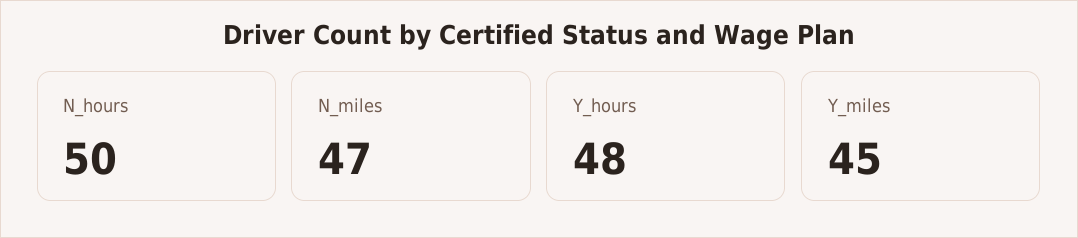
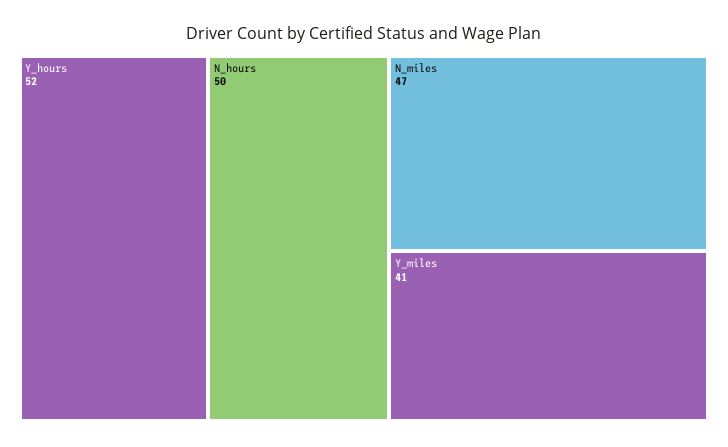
  {
    "N_hours": 50,
    "N_miles": 47,
-   "Y_hours": 48,
+   "Y_hours": 52,
-   "Y_miles": 45
+   "Y_miles": 41
  }

